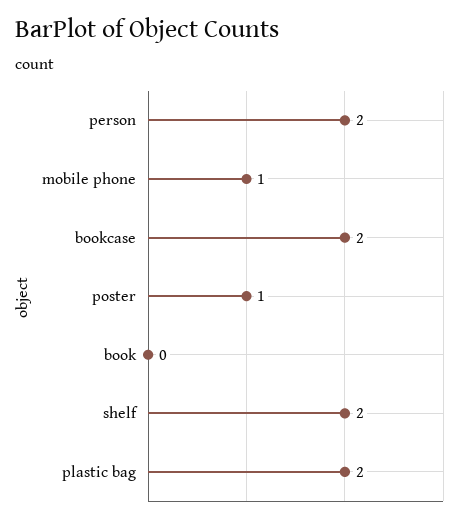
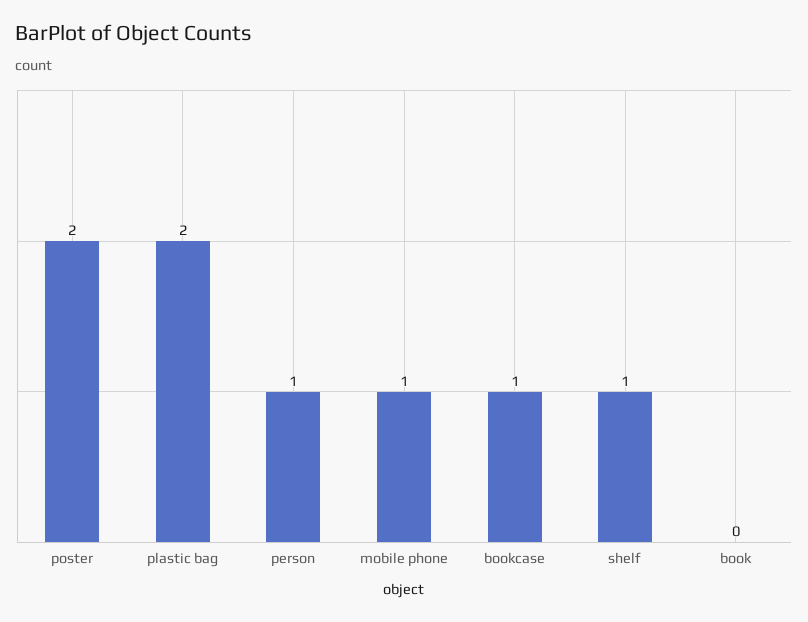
  {
-   "person": 2,
+   "person": 1,
    "mobile phone": 1,
-   "bookcase": 2,
+   "bookcase": 1,
-   "poster": 1,
+   "poster": 2,
    "book": 0,
-   "shelf": 2,
+   "shelf": 1,
    "plastic bag": 2
  }

